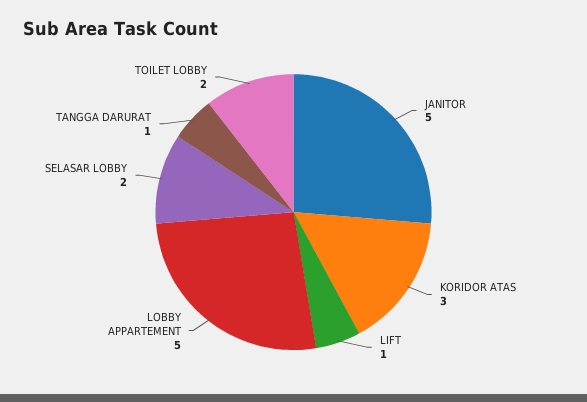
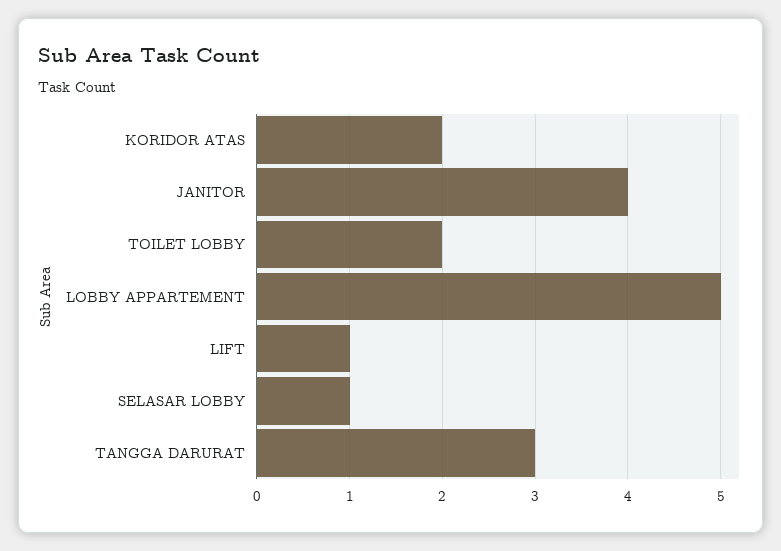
  {
-   "JANITOR": 5,
+   "JANITOR": 4,
-   "KORIDOR ATAS": 3,
+   "KORIDOR ATAS": 2,
    "LIFT": 1,
    "LOBBY APPARTEMENT": 5,
-   "SELASAR LOBBY": 2,
+   "SELASAR LOBBY": 1,
-   "TANGGA DARURAT": 1,
+   "TANGGA DARURAT": 3,
    "TOILET LOBBY": 2
  }

